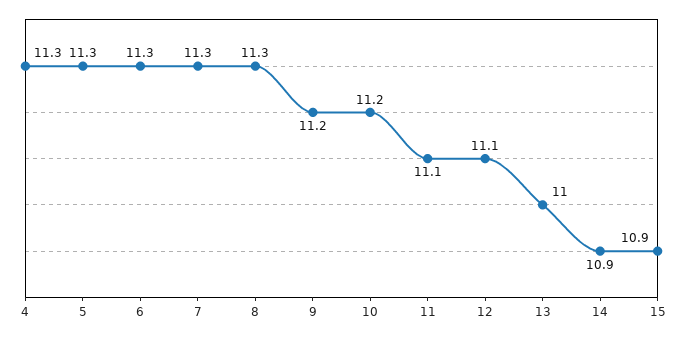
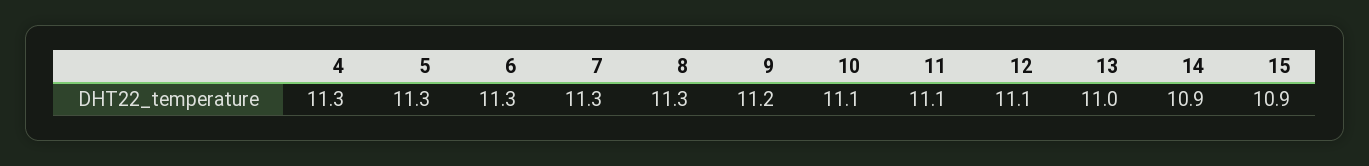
  {
    "4": 11.3,
    "5": 11.3,
    "6": 11.3,
    "7": 11.3,
    "8": 11.3,
    "9": 11.2,
-   "10": 11.2,
+   "10": 11.1,
    "11": 11.1,
    "12": 11.1,
    "13": 11,
    "14": 10.9,
    "15": 10.9
  }

